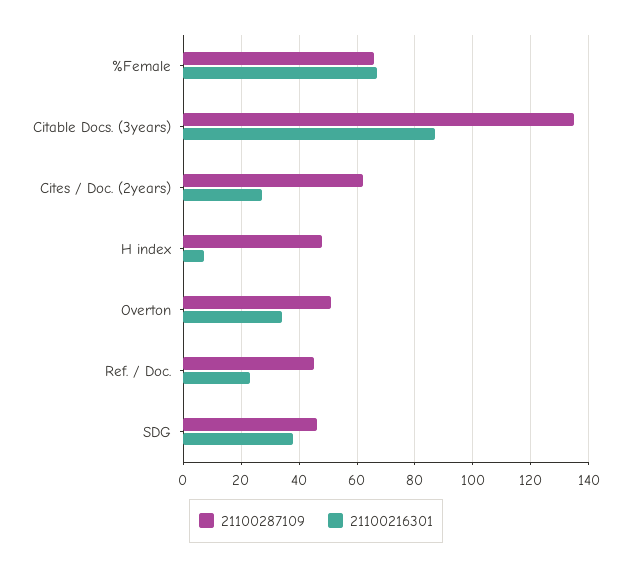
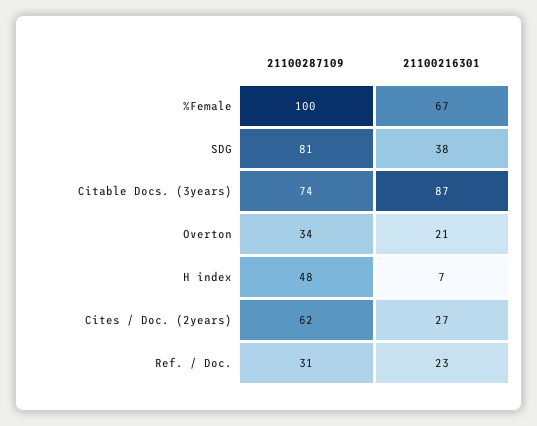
  {
    "21100287109": {
-     "%Female": 65,
+     "%Female": 100,
-     "Citable Docs. (3years)": 135,
+     "Citable Docs. (3years)": 74,
      "Cites / Doc. (2years)": 62,
      "H index": 48,
-     "Overton": 50,
+     "Overton": 34,
-     "Ref. / Doc.": 45,
+     "Ref. / Doc.": 31,
-     "SDG": 45
+     "SDG": 81
    },
    "21100216301": {
      "%Female": 67,
      "Citable Docs. (3years)": 87,
      "Cites / Doc. (2years)": 27,
      "H index": 7,
-     "Overton": 35,
+     "Overton": 21,
      "Ref. / Doc.": 23,
      "SDG": 38
    }
  }

